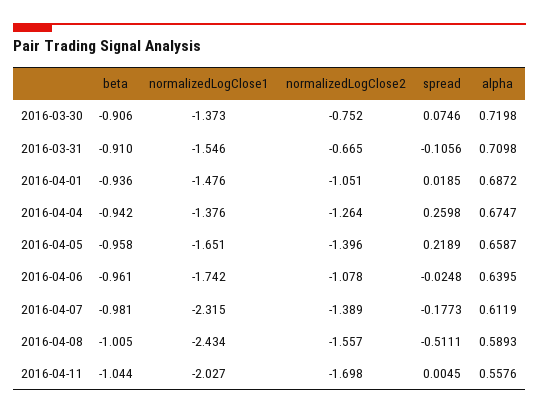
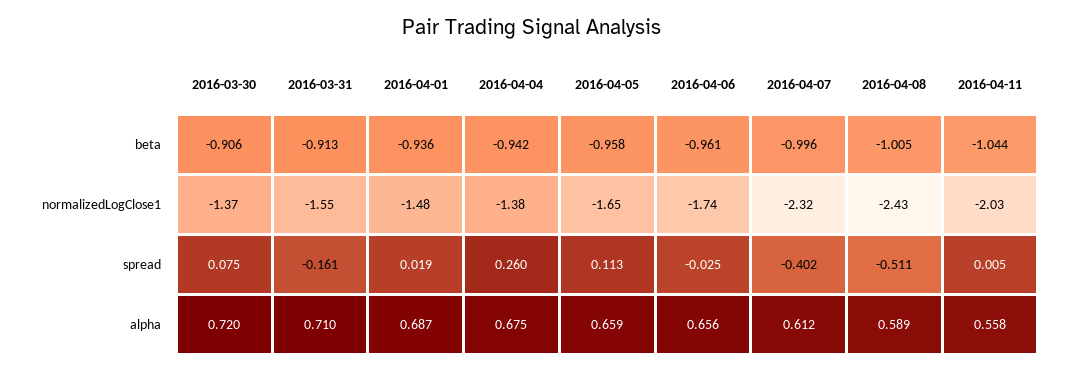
  {
    "beta": {
      "2016-03-30": -0.906,
-     "2016-03-31": -0.91,
+     "2016-03-31": -0.913,
      "2016-04-01": -0.936,
      "2016-04-04": -0.942,
      "2016-04-05": -0.958,
      "2016-04-06": -0.961,
-     "2016-04-07": -0.981,
+     "2016-04-07": -0.996,
      "2016-04-08": -1.005,
      "2016-04-11": -1.044
    },
    "normalizedLogClose1": {
      "2016-03-30": -1.373,
      "2016-03-31": -1.546,
      "2016-04-01": -1.476,
      "2016-04-04": -1.376,
      "2016-04-05": -1.651,
      "2016-04-06": -1.742,
      "2016-04-07": -2.315,
      "2016-04-08": -2.434,
      "2016-04-11": -2.027
    },
-   "normalizedLogClose2": {
-     "2016-03-30": -0.752,
-     "2016-03-31": -0.665,
-     "2016-04-01": -1.051,
-     "2016-04-04": -1.264,
-     "2016-04-05": -1.396,
-     "2016-04-06": -1.078,
-     "2016-04-07": -1.389,
-     "2016-04-08": -1.557,
-     "2016-04-11": -1.698
-   },
    "spread": {
      "2016-03-30": 0.0746,
-     "2016-03-31": -0.1056,
+     "2016-03-31": -0.161,
      "2016-04-01": 0.0185,
      "2016-04-04": 0.2598,
-     "2016-04-05": 0.2189,
+     "2016-04-05": 0.113,
      "2016-04-06": -0.0248,
-     "2016-04-07": -0.1773,
+     "2016-04-07": -0.402,
      "2016-04-08": -0.5111,
      "2016-04-11": 0.0045
    },
    "alpha": {
      "2016-03-30": 0.7198,
      "2016-03-31": 0.7098,
      "2016-04-01": 0.6872,
      "2016-04-04": 0.6747,
      "2016-04-05": 0.6587,
-     "2016-04-06": 0.6395,
+     "2016-04-06": 0.656,
      "2016-04-07": 0.6119,
      "2016-04-08": 0.5893,
      "2016-04-11": 0.5576
    }
  }

